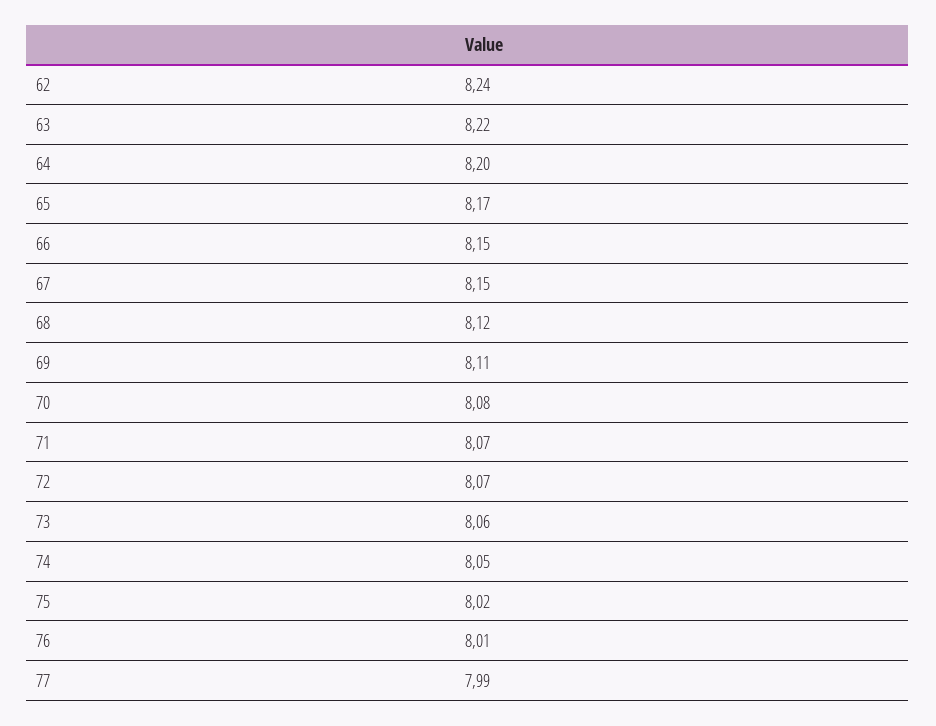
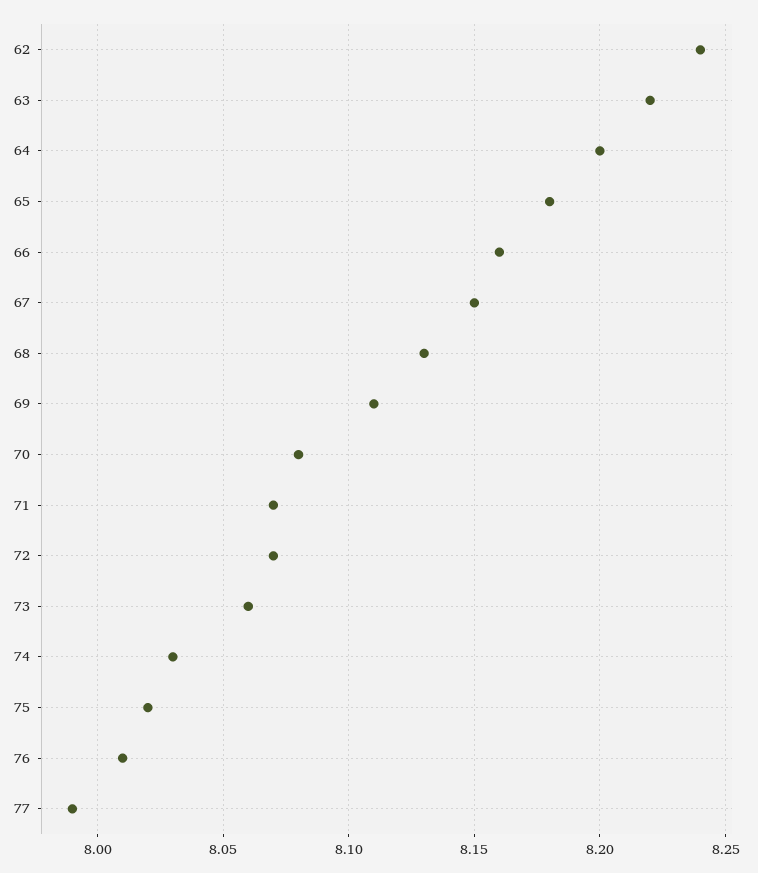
  {
    "62": 8.24,
    "63": 8.22,
    "64": 8.2,
-   "65": 8.17,
+   "65": 8.18,
-   "66": 8.15,
+   "66": 8.16,
    "67": 8.15,
-   "68": 8.12,
+   "68": 8.13,
    "69": 8.11,
    "70": 8.08,
    "71": 8.07,
    "72": 8.07,
    "73": 8.06,
-   "74": 8.05,
+   "74": 8.03,
    "75": 8.02,
    "76": 8.01,
    "77": 7.99
  }

